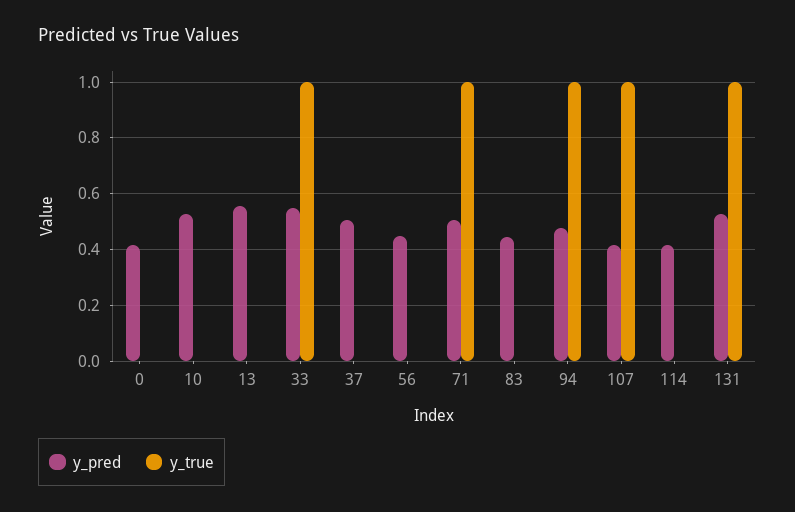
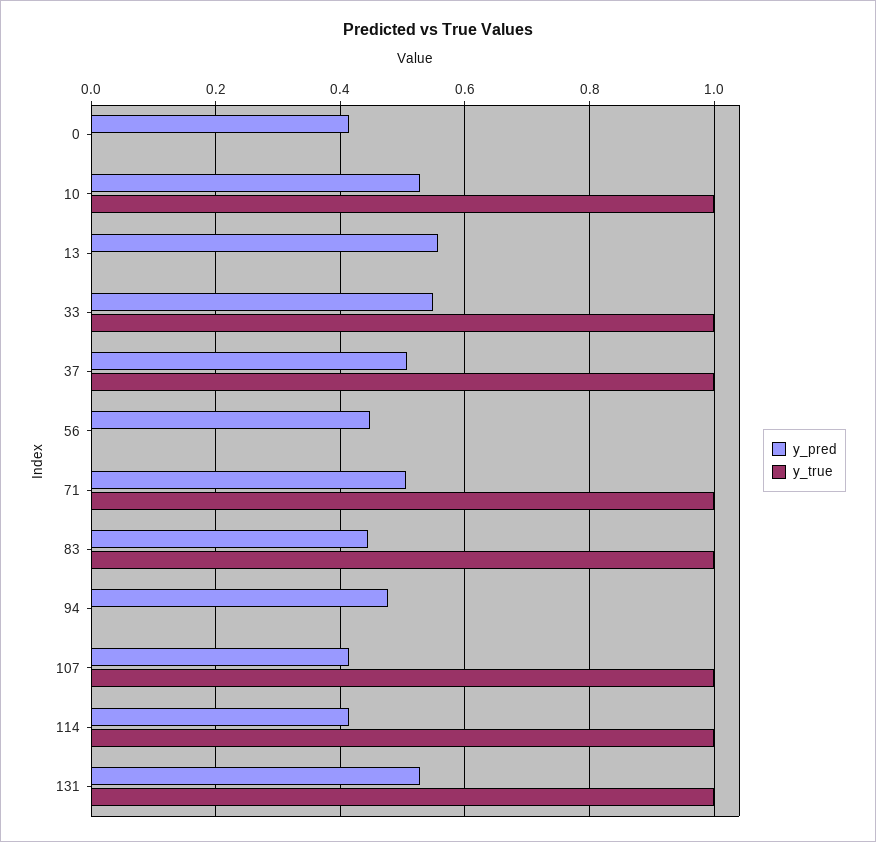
  {
    "y_pred": {
      "0": 0.42,
      "10": 0.52,
      "13": 0.56,
      "33": 0.54,
      "37": 0.5,
      "56": 0.44,
      "71": 0.5,
      "83": 0.44,
      "94": 0.48,
      "107": 0.42,
      "114": 0.42,
      "131": 0.52
    },
    "y_true": {
      "0": 0,
-     "10": 0,
+     "10": 1,
      "13": 0,
      "33": 1,
-     "37": 0,
+     "37": 1,
      "56": 0,
      "71": 1,
-     "83": 0,
+     "83": 1,
-     "94": 1,
+     "94": 0,
      "107": 1,
-     "114": 0,
+     "114": 1,
      "131": 1
    }
  }

